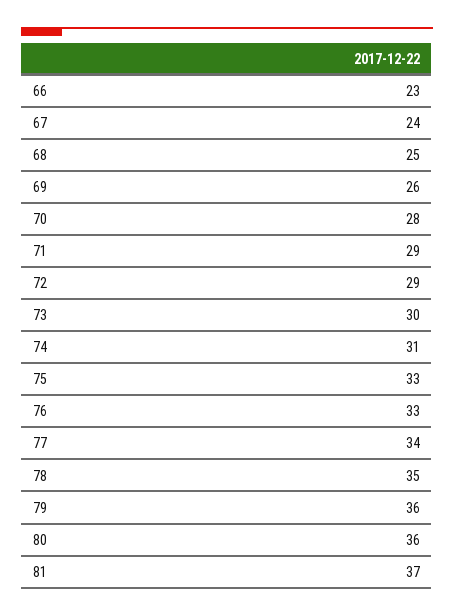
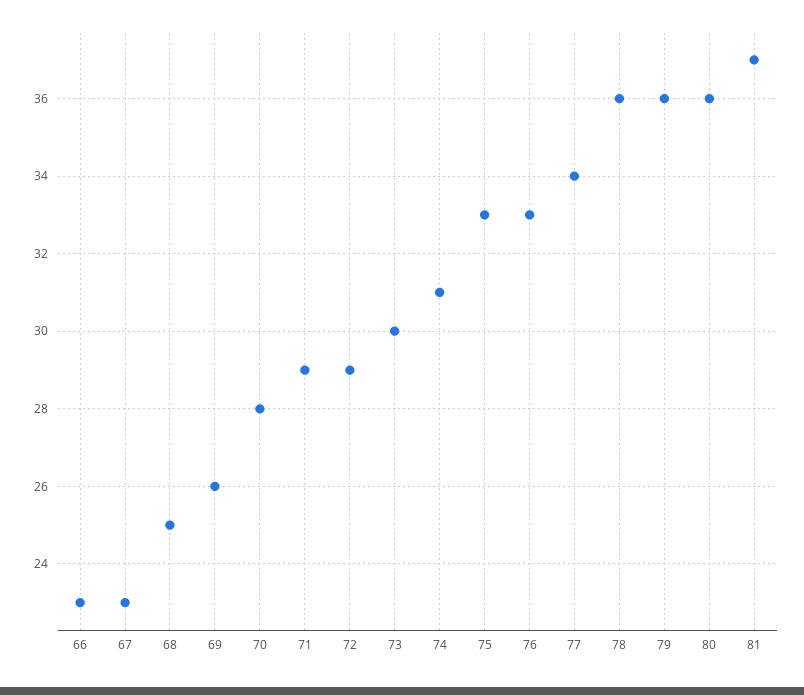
  {
    "66": 23,
-   "67": 24,
+   "67": 23,
    "68": 25,
    "69": 26,
    "70": 28,
    "71": 29,
    "72": 29,
    "73": 30,
    "74": 31,
    "75": 33,
    "76": 33,
    "77": 34,
-   "78": 35,
+   "78": 36,
    "79": 36,
    "80": 36,
    "81": 37
  }

